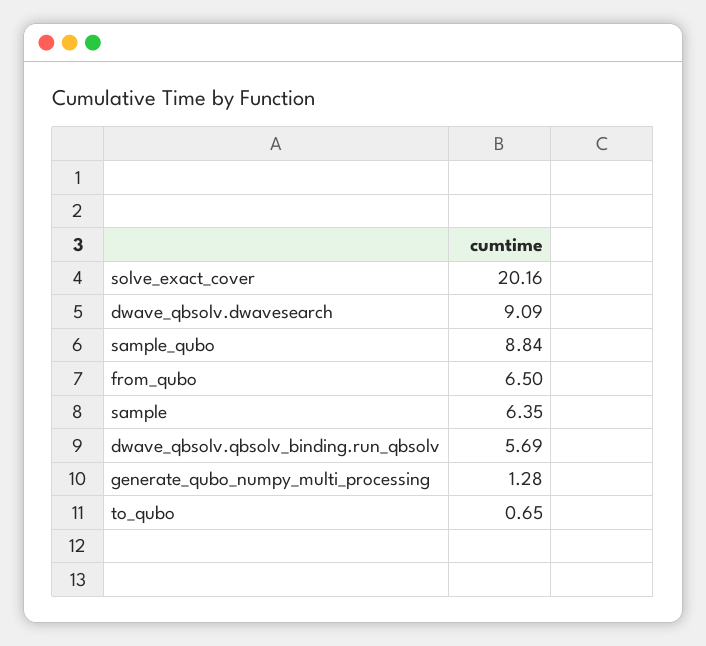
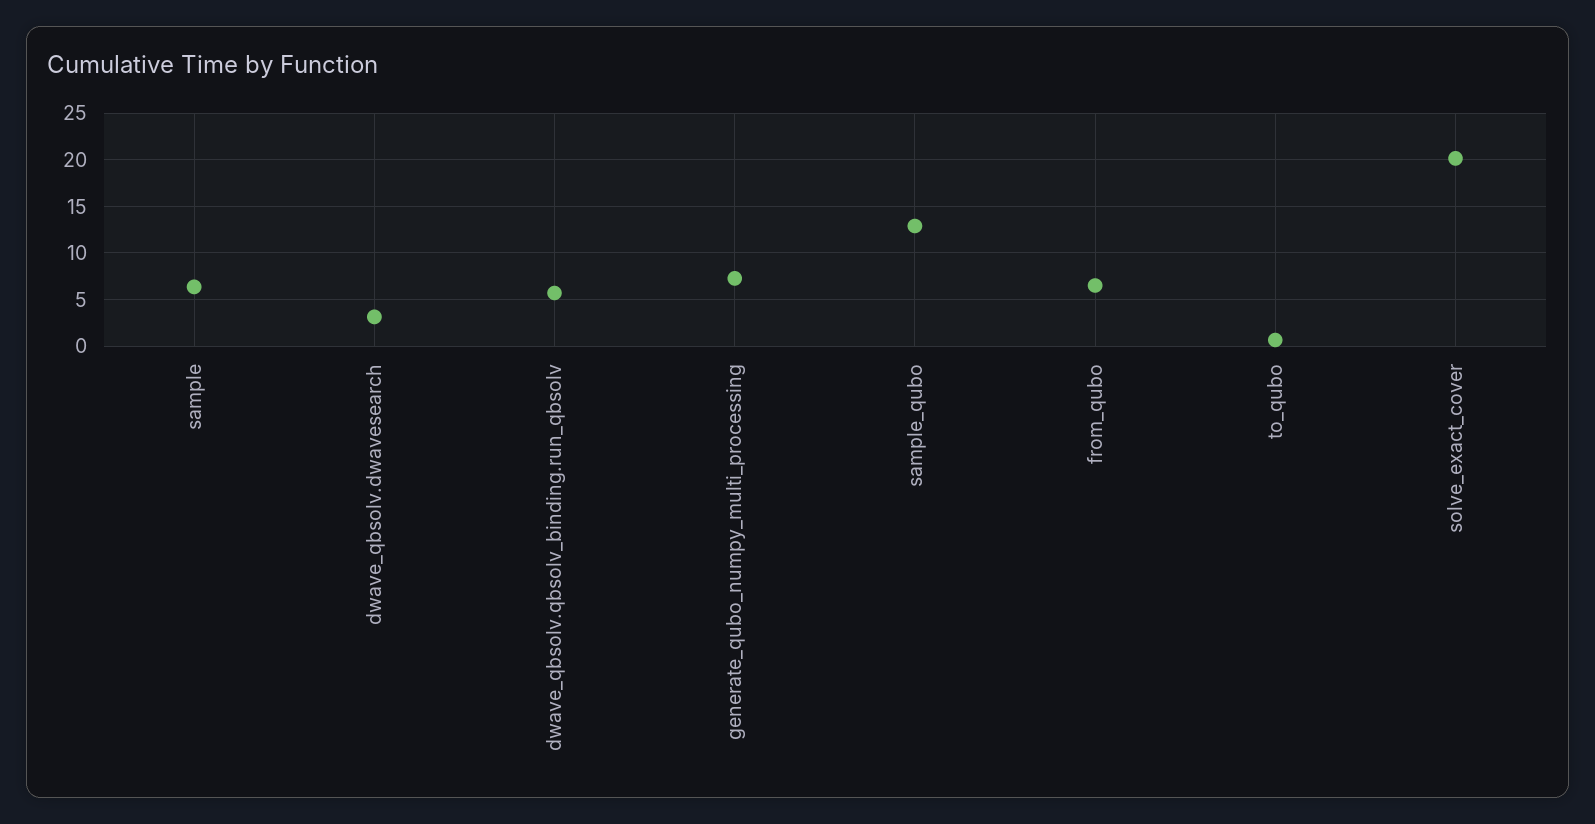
  {
    "solve_exact_cover": 20.16,
-   "dwave_qbsolv.dwavesearch": 9.09,
+   "dwave_qbsolv.dwavesearch": 3,
-   "sample_qubo": 8.84,
+   "sample_qubo": 13,
    "from_qubo": 6.5,
    "sample": 6.35,
    "dwave_qbsolv.qbsolv_binding.run_qbsolv": 5.69,
-   "generate_qubo_numpy_multi_processing": 1.28,
+   "generate_qubo_numpy_multi_processing": 7,
    "to_qubo": 0.65
  }

